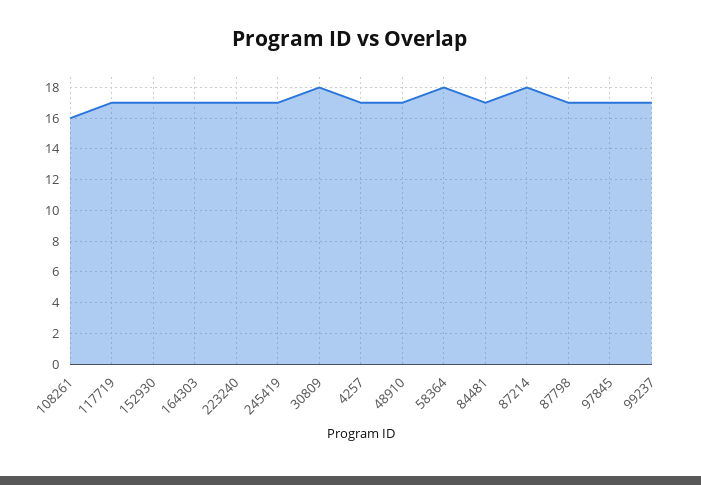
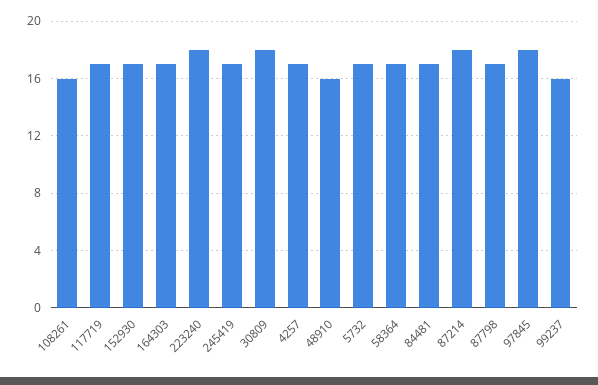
  {
    "108261": 16,
    "117719": 17,
    "152930": 17,
    "164303": 17,
-   "223240": 17,
+   "223240": 18,
    "245419": 17,
    "30809": 18,
    "4257": 17,
-   "48910": 17,
+   "48910": 16,
-   "58364": 18,
+   "58364": 17,
    "84481": 17,
    "87214": 18,
    "87798": 17,
-   "97845": 17,
+   "97845": 18,
-   "99237": 17
+   "99237": 16,
+   "5732": 17
  }

